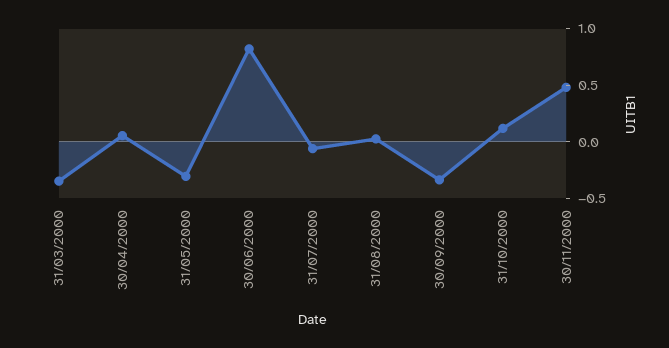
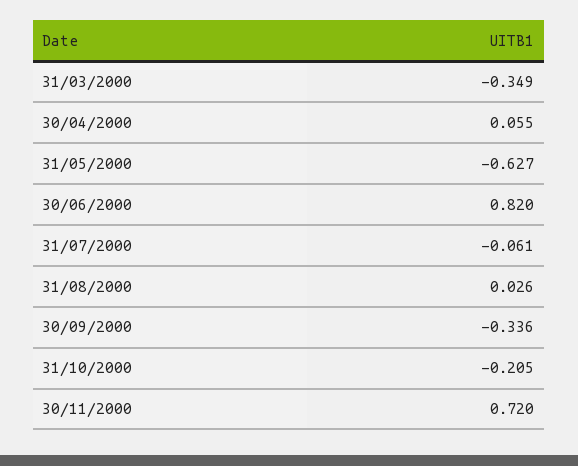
  {
    "31/03/2000": -0.349,
    "30/04/2000": 0.055,
-   "31/05/2000": -0.3,
+   "31/05/2000": -0.627,
    "30/06/2000": 0.82,
    "31/07/2000": -0.061,
    "31/08/2000": 0.026,
    "30/09/2000": -0.336,
-   "31/10/2000": 0.1,
+   "31/10/2000": -0.205,
-   "30/11/2000": 0.5
+   "30/11/2000": 0.72
  }

